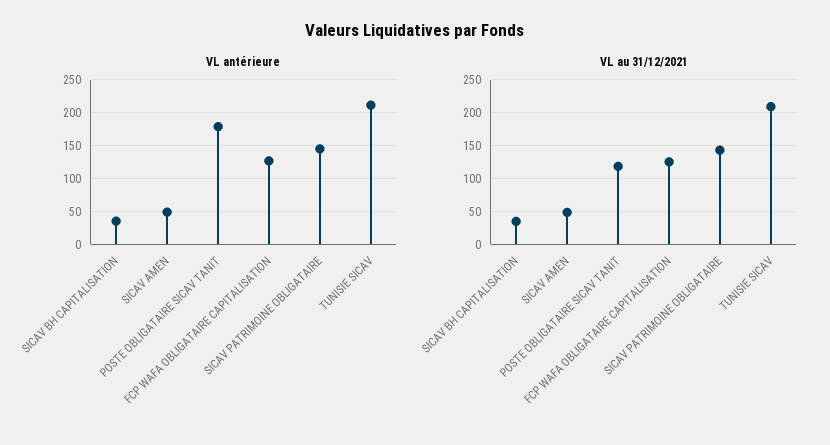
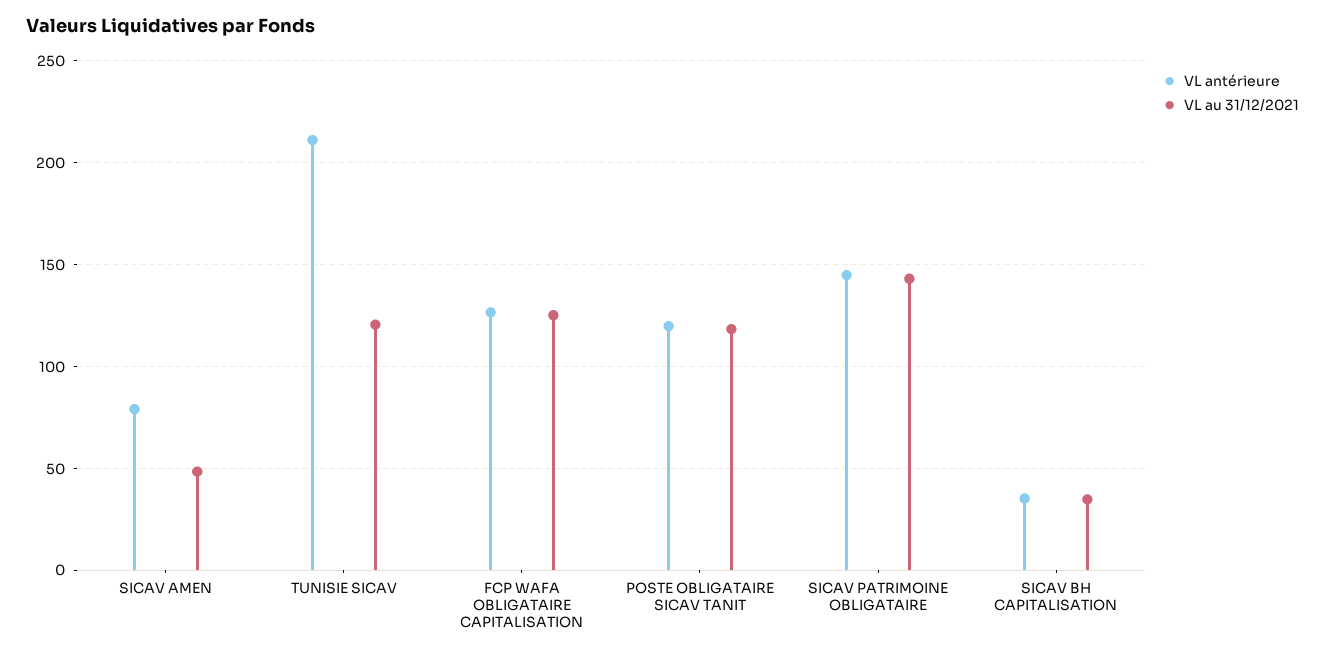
  {
    "VL antérieure": {
      "SICAV BH CAPITALISATION": 35,
-     "SICAV AMEN": 50,
+     "SICAV AMEN": 80,
-     "POSTE OBLIGATAIRE SICAV TANIT": 180,
+     "POSTE OBLIGATAIRE SICAV TANIT": 120,
      "FCP WAFA OBLIGATAIRE CAPITALISATION": 125,
      "SICAV PATRIMOINE OBLIGATAIRE": 145,
      "TUNISIE SICAV": 210
    },
    "VL au 31/12/2021": {
      "SICAV BH CAPITALISATION": 35,
      "SICAV AMEN": 50,
      "POSTE OBLIGATAIRE SICAV TANIT": 120,
      "FCP WAFA OBLIGATAIRE CAPITALISATION": 125,
      "SICAV PATRIMOINE OBLIGATAIRE": 145,
-     "TUNISIE SICAV": 210
+     "TUNISIE SICAV": 120
    }
  }

